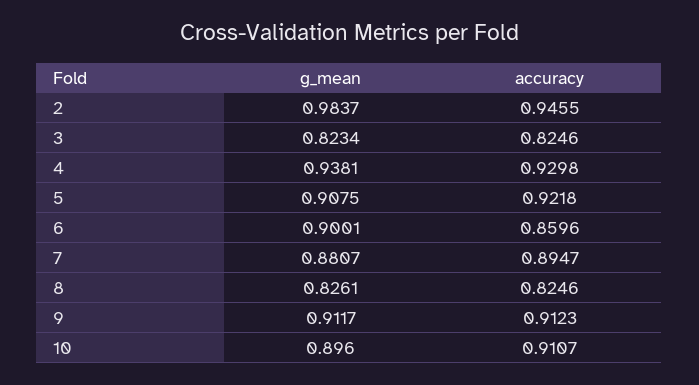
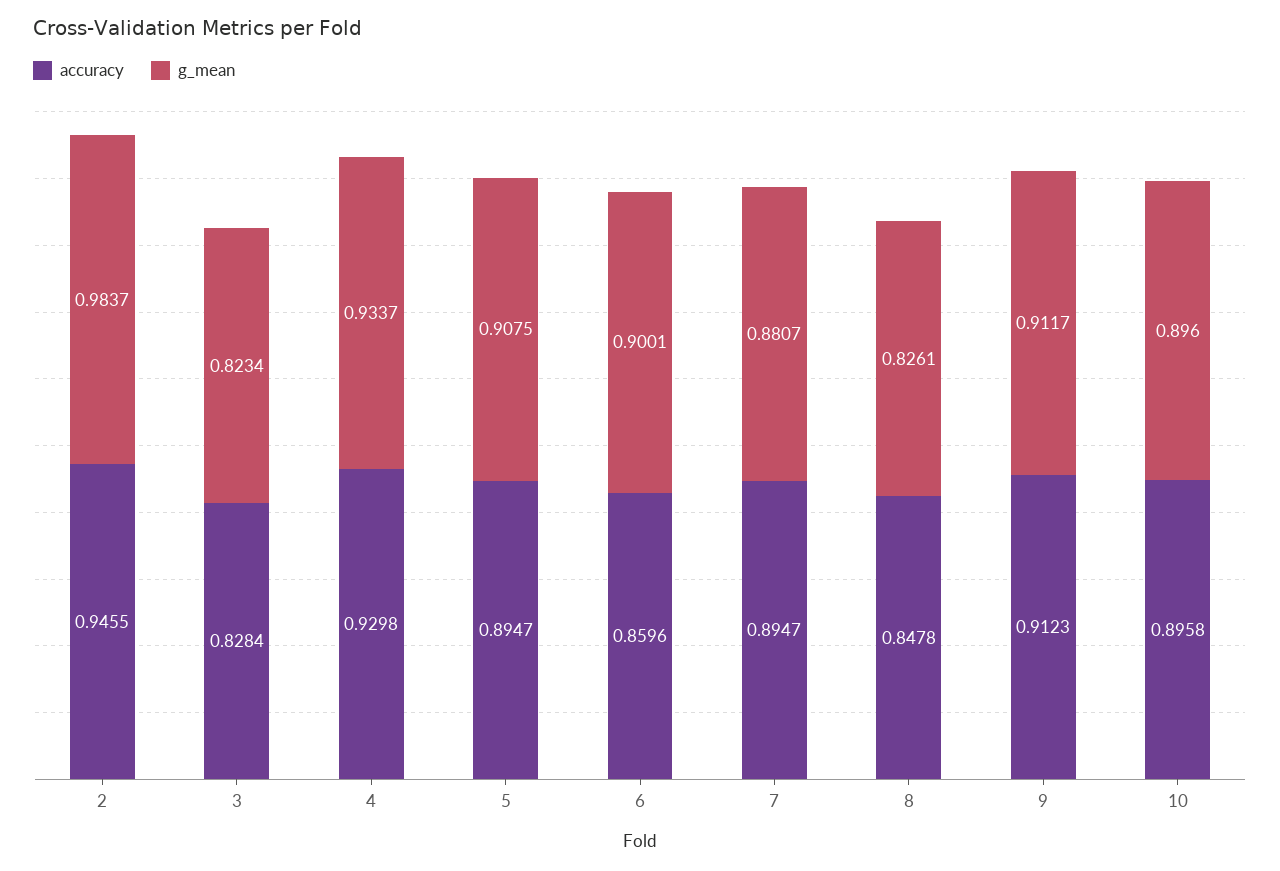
  {
    "g_mean": {
      "2": 0.9837,
      "3": 0.8234,
-     "4": 0.9381,
+     "4": 0.9337,
      "5": 0.9075,
      "6": 0.9001,
      "7": 0.8807,
      "8": 0.8261,
      "9": 0.9117,
      "10": 0.896
    },
    "accuracy": {
      "2": 0.9455,
-     "3": 0.8246,
+     "3": 0.8284,
      "4": 0.9298,
-     "5": 0.9218,
+     "5": 0.8947,
      "6": 0.8596,
      "7": 0.8947,
-     "8": 0.8246,
+     "8": 0.8478,
      "9": 0.9123,
-     "10": 0.9107
+     "10": 0.8958
    }
  }

